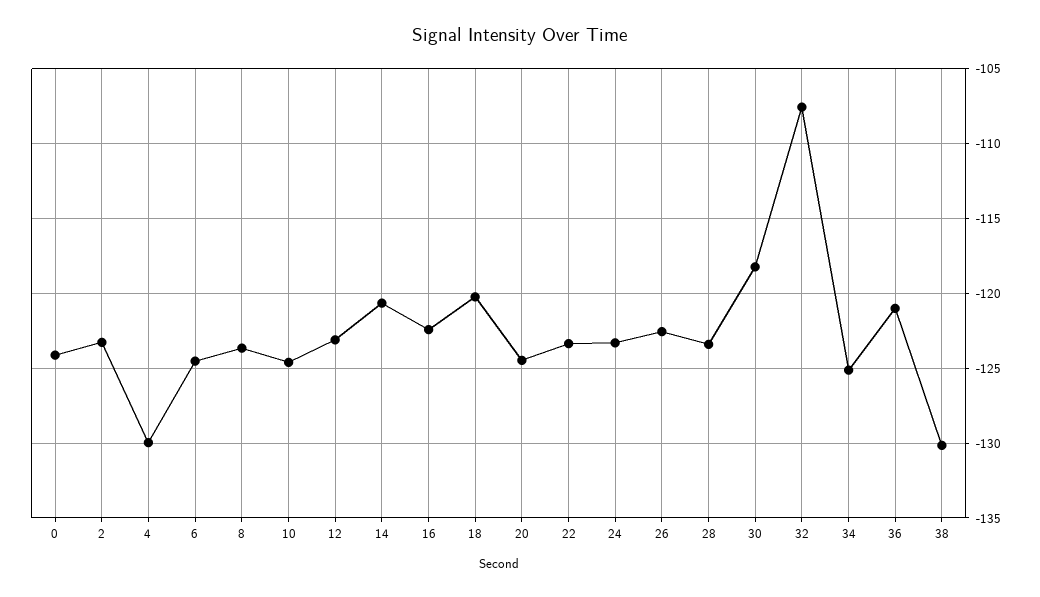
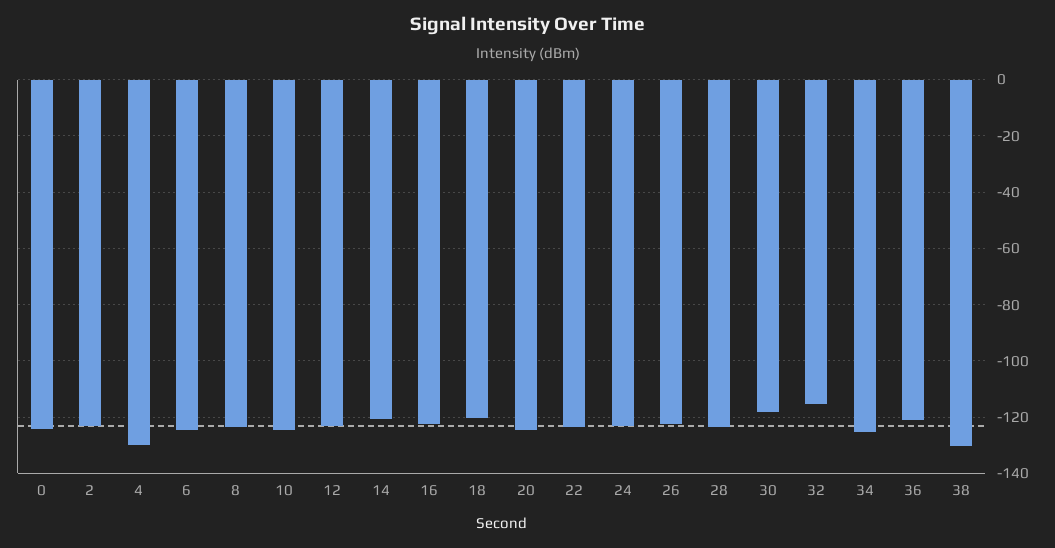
  {
    "0": -124,
    "2": -123.5,
    "4": -130,
    "6": -124.5,
    "8": -123.5,
    "10": -124.5,
    "12": -123,
    "14": -120.5,
    "16": -122.5,
    "18": -120,
    "20": -124.5,
    "22": -123.5,
    "24": -123.5,
    "26": -122.5,
    "28": -123.5,
    "30": -118,
-   "32": -107.5,
+   "32": -115,
    "34": -125,
    "36": -121,
    "38": -130
  }

